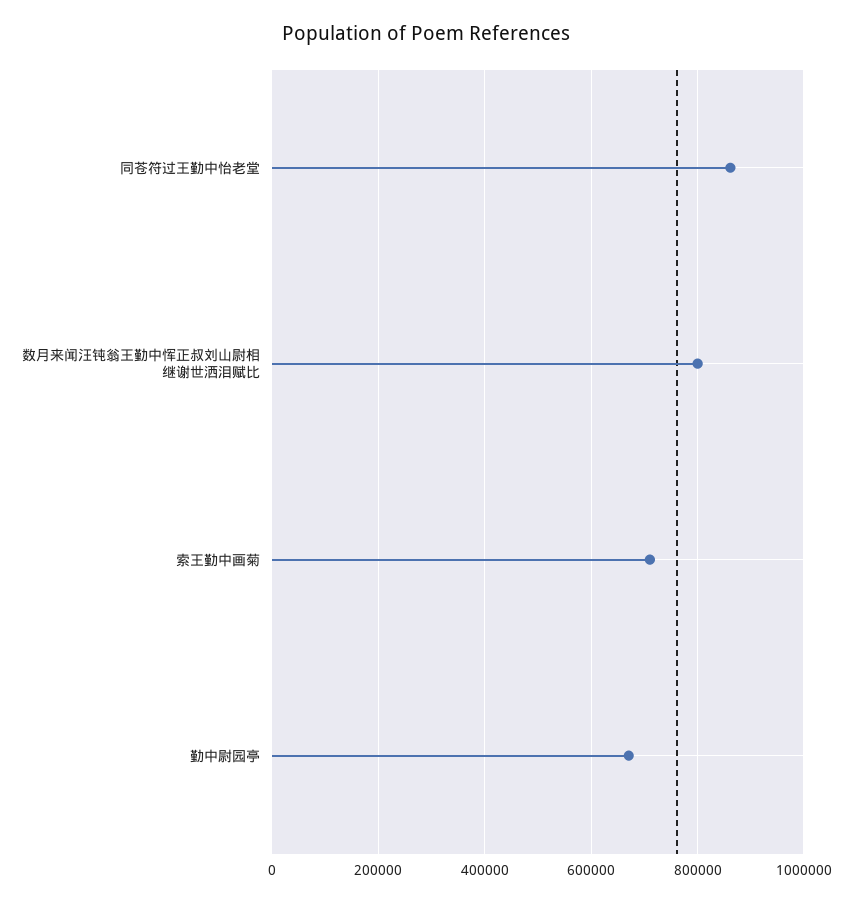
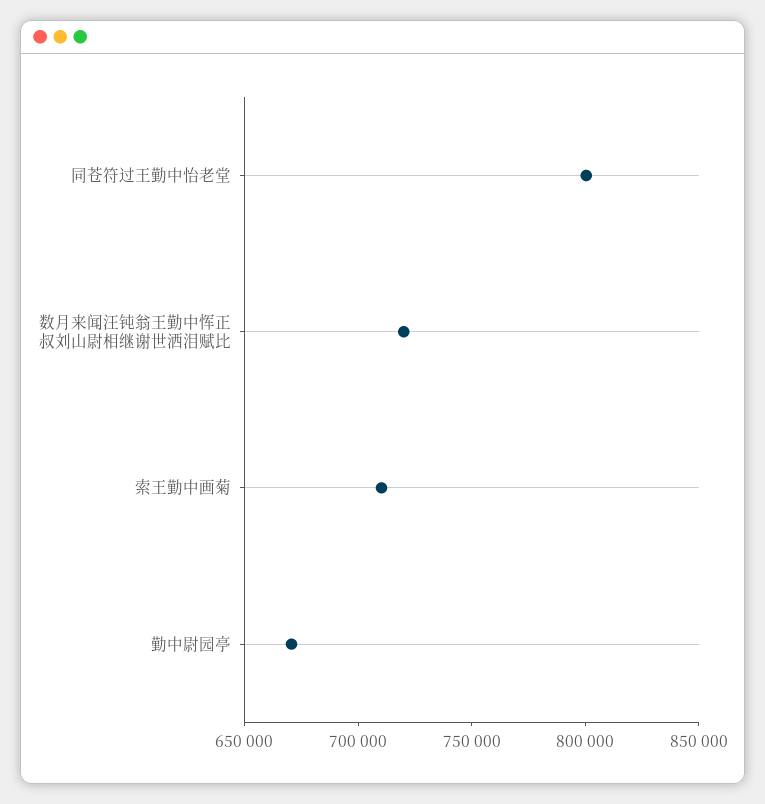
  {
-   "同苍符过王勤中怡老堂": 860000,
+   "同苍符过王勤中怡老堂": 800000,
-   "数月来闻汪钝翁王勤中恽正叔刘山尉相继谢世洒泪赋比": 800000,
+   "数月来闻汪钝翁王勤中恽正叔刘山尉相继谢世洒泪赋比": 720000,
    "索王勤中画菊": 710000,
    "勤中尉园亭": 670000
  }

